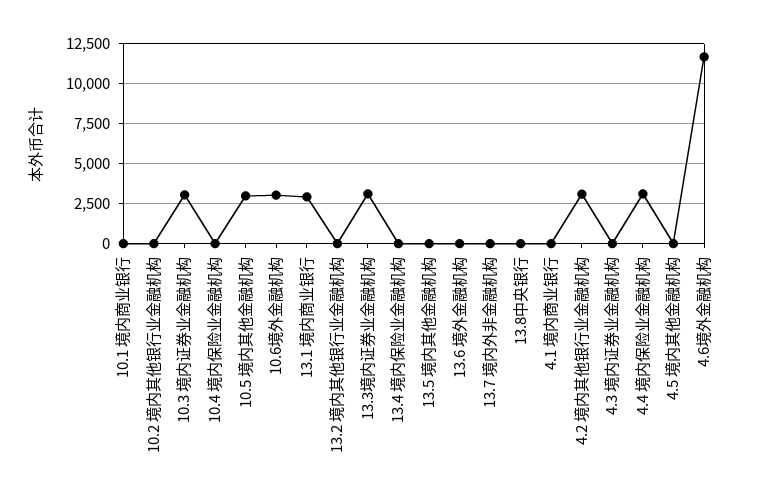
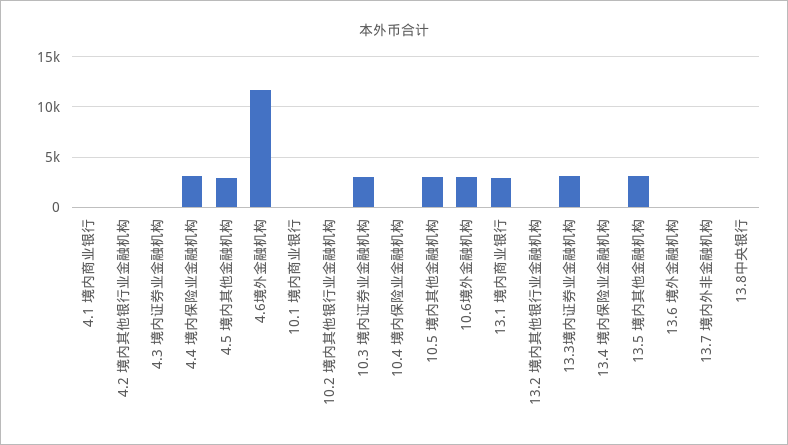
  {
    "10.1 境内商业银行": 0,
    "10.2 境内其他银行业金融机构": 0,
    "10.3 境内证券业金融机构": 3000,
    "10.4 境内保险业金融机构": 0,
    "10.5 境内其他金融机构": 3000,
    "10.6境外金融机构": 3000,
    "13.1 境内商业银行": 3000,
    "13.2 境内其他银行业金融机构": 0,
    "13.3境内证券业金融机构": 3000,
    "13.4 境内保险业金融机构": 0,
-   "13.5 境内其他金融机构": 0,
+   "13.5 境内其他金融机构": 3000,
    "13.6 境外金融机构": 0,
    "13.7 境内外非金融机构": 0,
    "13.8中央银行": 0,
    "4.1 境内商业银行": 0,
-   "4.2 境内其他银行业金融机构": 3000,
+   "4.2 境内其他银行业金融机构": 0,
    "4.3 境内证券业金融机构": 0,
    "4.4 境内保险业金融机构": 3000,
-   "4.5 境内其他金融机构": 0,
+   "4.5 境内其他金融机构": 3000,
    "4.6境外金融机构": 11500
  }

